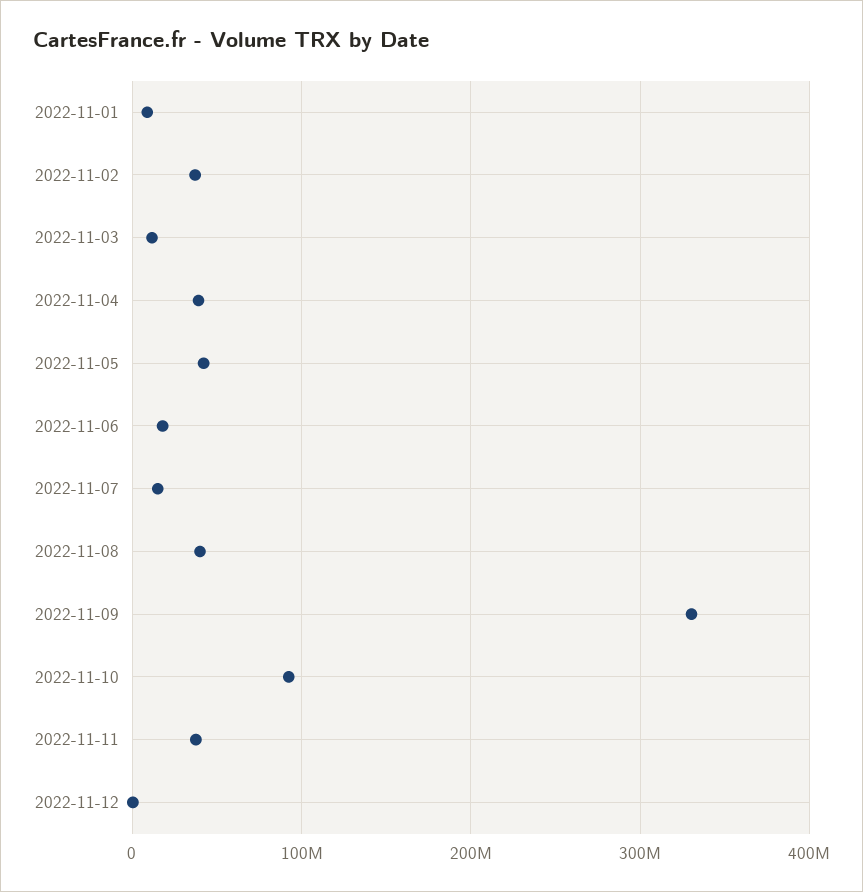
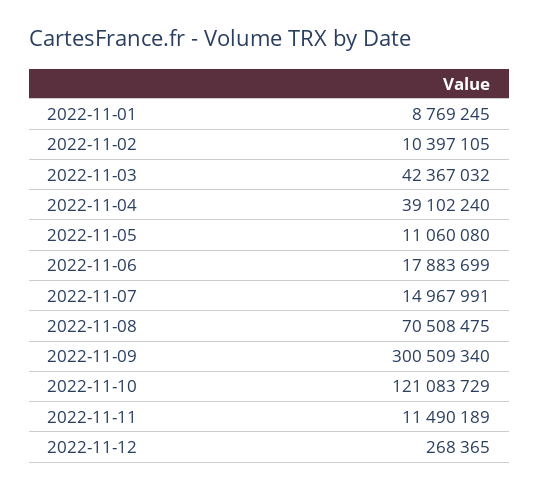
  {
    "2022-11-01": 8769245,
-   "2022-11-02": 40000000,
+   "2022-11-02": 10397105,
-   "2022-11-03": 10000000,
+   "2022-11-03": 42367032,
    "2022-11-04": 39102240,
-   "2022-11-05": 40000000,
+   "2022-11-05": 11060080,
    "2022-11-06": 17883699,
    "2022-11-07": 14967991,
-   "2022-11-08": 40000000,
+   "2022-11-08": 70508475,
-   "2022-11-09": 330000000,
+   "2022-11-09": 300509340,
-   "2022-11-10": 90000000,
+   "2022-11-10": 121083729,
-   "2022-11-11": 40000000,
+   "2022-11-11": 11490189,
    "2022-11-12": 268365
  }

